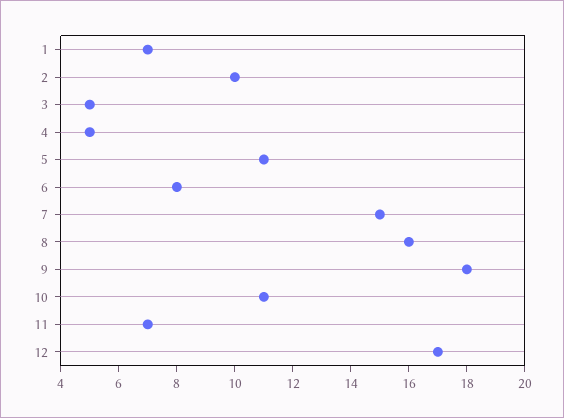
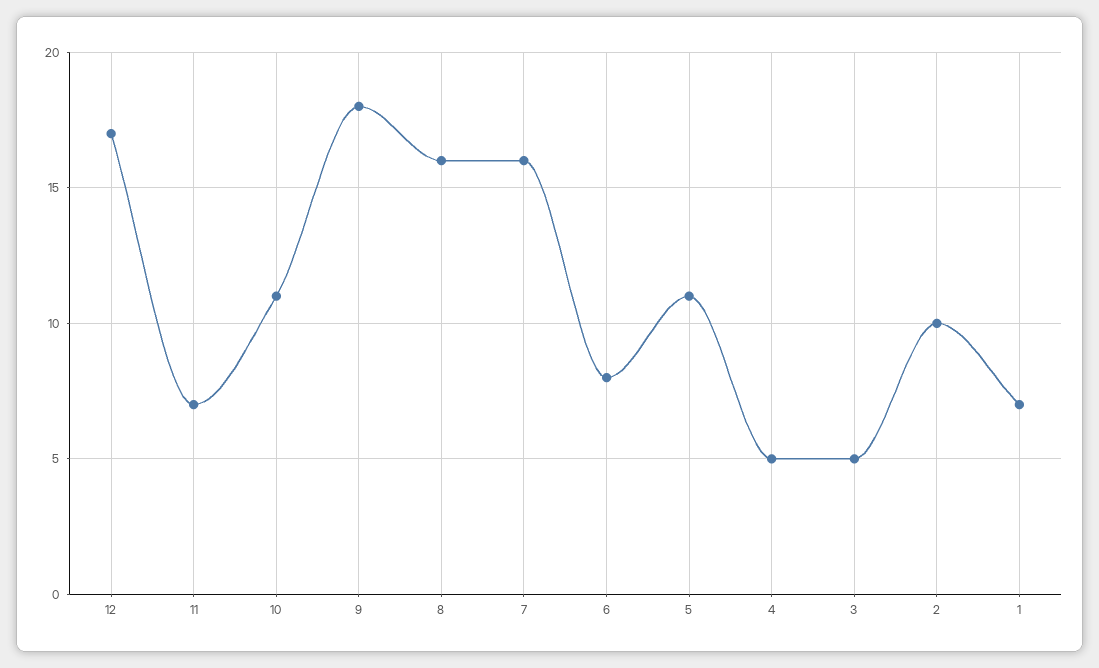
  {
    "1": 7,
    "2": 10,
    "3": 5,
    "4": 5,
    "5": 11,
    "6": 8,
-   "7": 15,
+   "7": 16,
    "8": 16,
    "9": 18,
    "10": 11,
    "11": 7,
    "12": 17
  }

